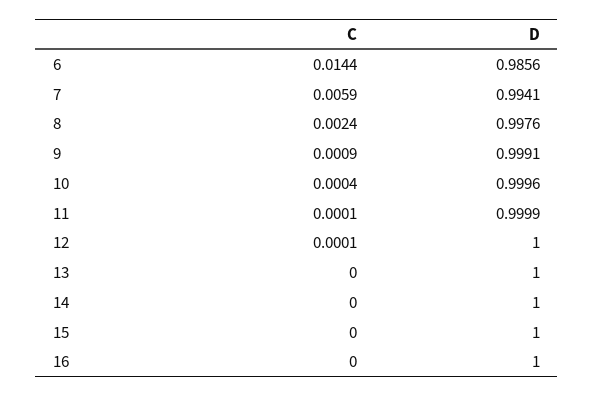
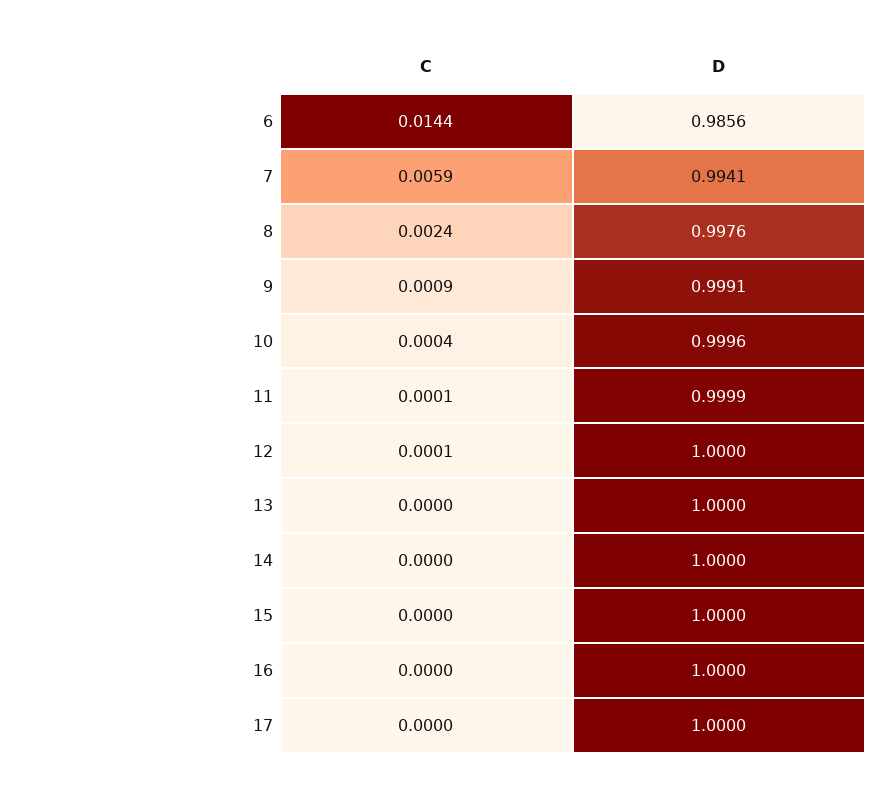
  {
    "C": {
      "6": 0.0144,
      "7": 0.0059,
      "8": 0.0024,
      "9": 0.0009,
      "10": 0.0004,
      "11": 0.0001,
      "12": 0.0001,
      "13": 0,
      "14": 0,
      "15": 0,
-     "16": 0
+     "16": 0,
+     "17": 0
    },
    "D": {
      "6": 0.9856,
      "7": 0.9941,
      "8": 0.9976,
      "9": 0.9991,
      "10": 0.9996,
      "11": 0.9999,
      "12": 1,
      "13": 1,
      "14": 1,
      "15": 1,
-     "16": 1
+     "16": 1,
+     "17": 1
    }
  }

